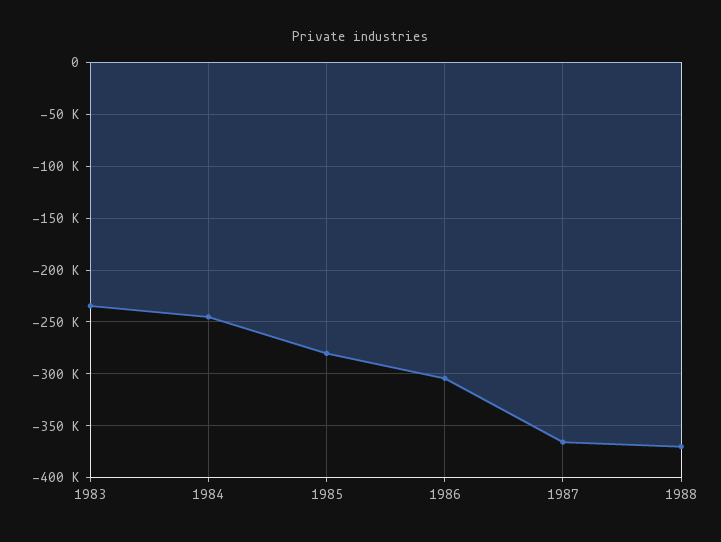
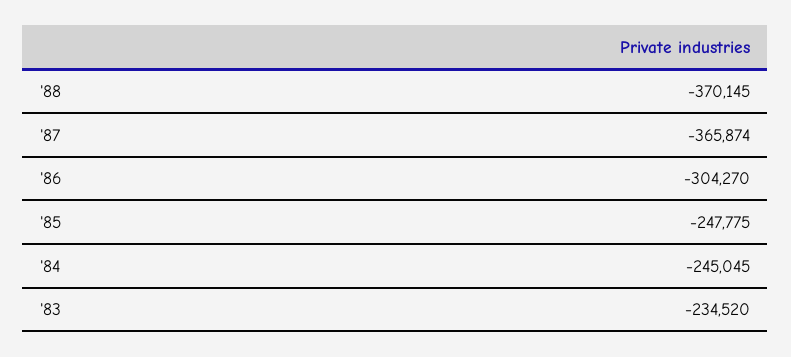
  {
    "1983": -234520,
    "1984": -245045,
-   "1985": -280000,
+   "1985": -247775,
    "1986": -304270,
    "1987": -365874,
    "1988": -370145
  }

